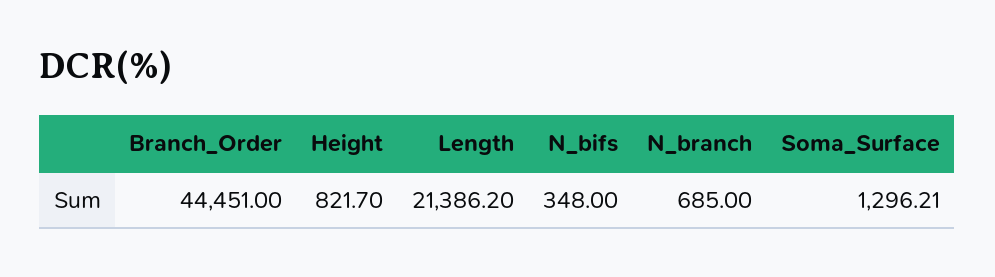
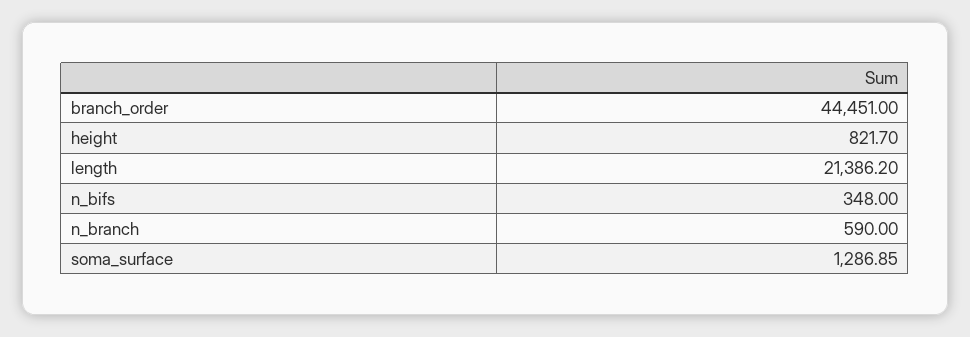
  {
    "Branch_Order": 44451,
    "Height": 821.7,
    "Length": 21386.2,
    "N_bifs": 348,
-   "N_branch": 685,
+   "N_branch": 590,
-   "Soma_Surface": 1296.21
+   "Soma_Surface": 1286.85
  }

